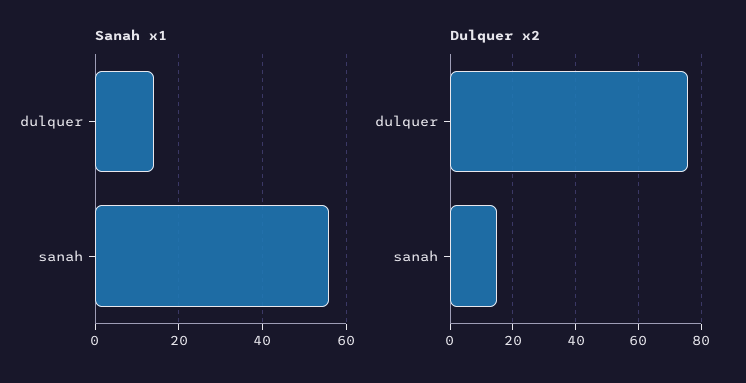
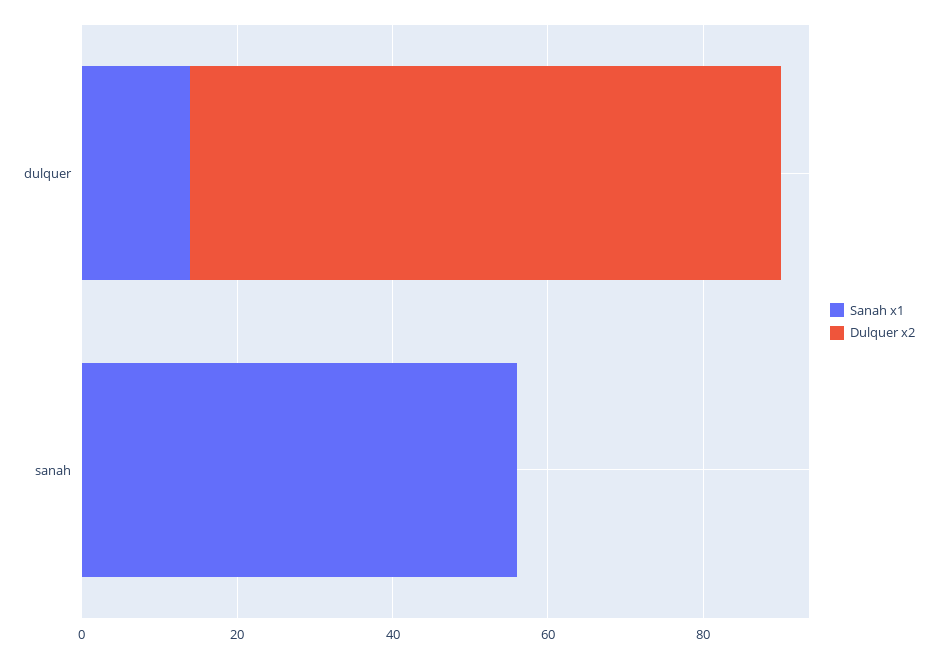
  {
    "Sanah x1": {
      "dulquer": 15,
      "sanah": 55
    },
    "Dulquer x2": {
      "dulquer": 75,
-     "sanah": 15
+     "sanah": 0
    }
  }

